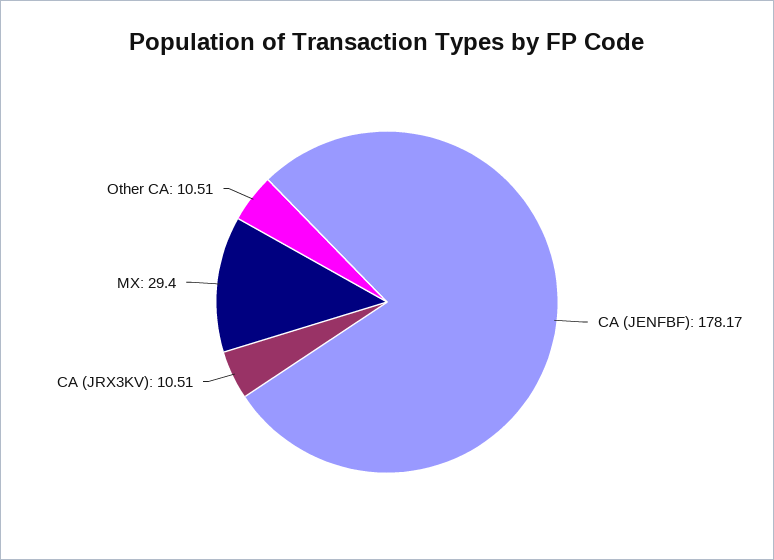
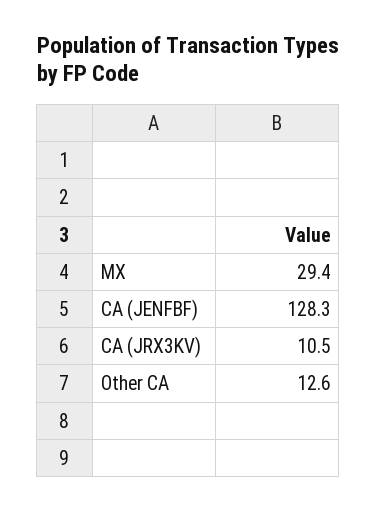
  {
-   "CA (JENFBF)": 178.17,
+   "CA (JENFBF)": 128.3,
    "CA (JRX3KV)": 10.51,
    "MX": 29.4,
-   "Other CA": 10.51
+   "Other CA": 12.6
  }

